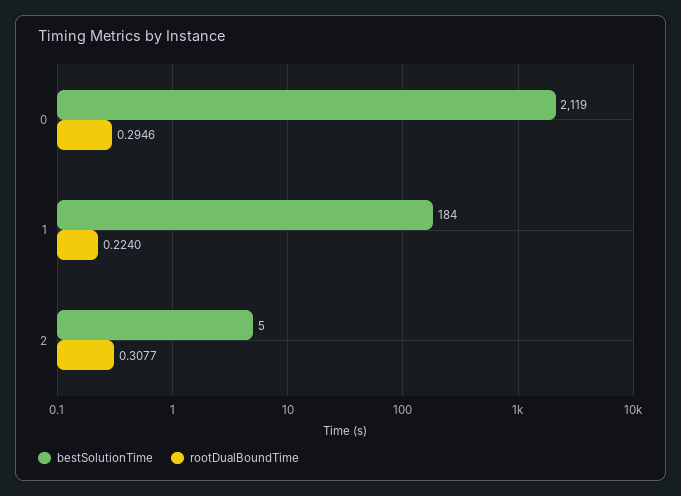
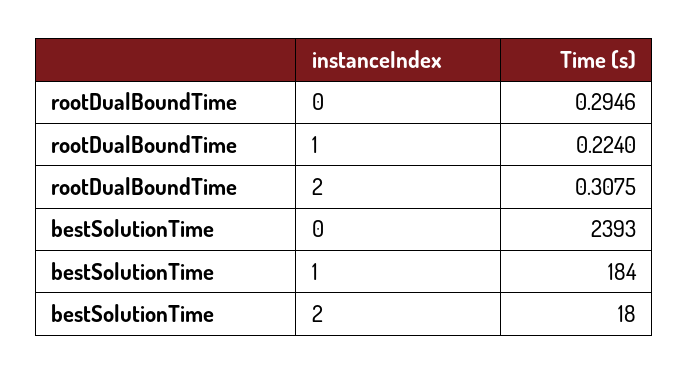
  {
    "bestSolutionTime": {
-     "0": 2119,
+     "0": 2393,
      "1": 184,
-     "2": 5
+     "2": 18
    },
    "rootDualBoundTime": {
      "0": 0.2946,
      "1": 0.224,
-     "2": 0.3077
+     "2": 0.3075
    }
  }

